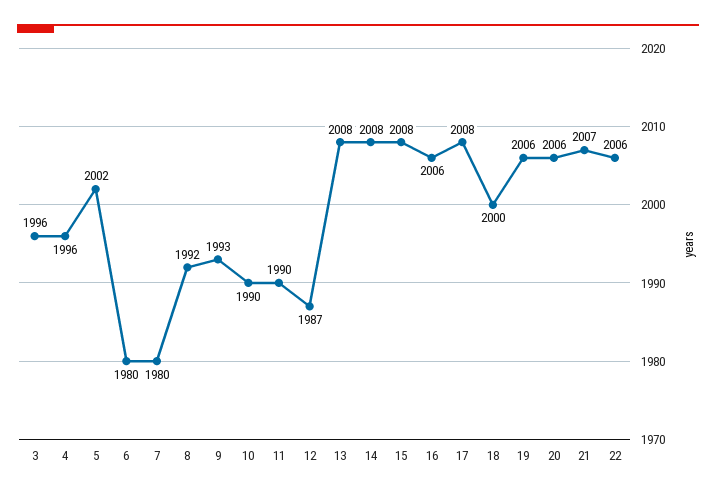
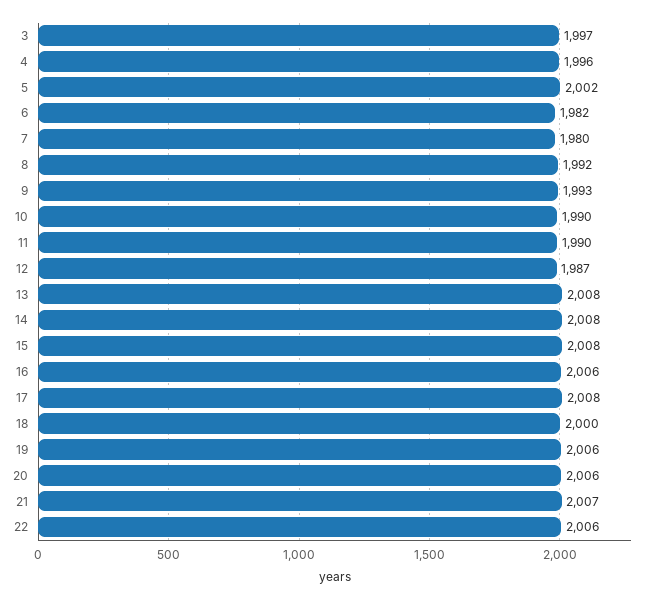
  {
-   "3": 1996,
+   "3": 1997,
    "4": 1996,
    "5": 2002,
-   "6": 1980,
+   "6": 1982,
    "7": 1980,
    "8": 1992,
    "9": 1993,
    "10": 1990,
    "11": 1990,
    "12": 1987,
    "13": 2008,
    "14": 2008,
    "15": 2008,
    "16": 2006,
    "17": 2008,
    "18": 2000,
    "19": 2006,
    "20": 2006,
    "21": 2007,
    "22": 2006
  }

